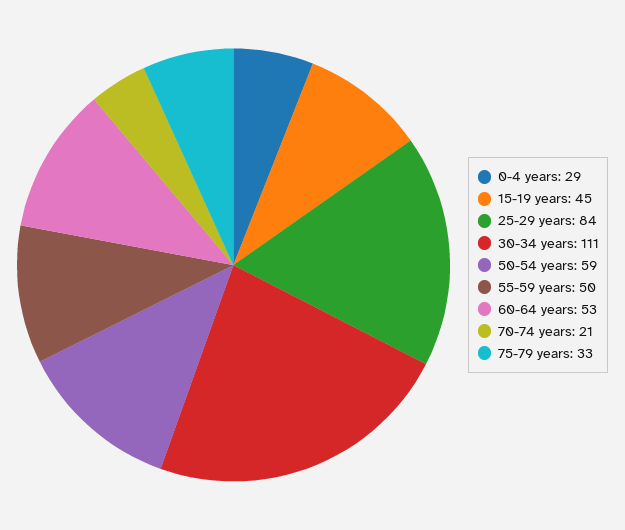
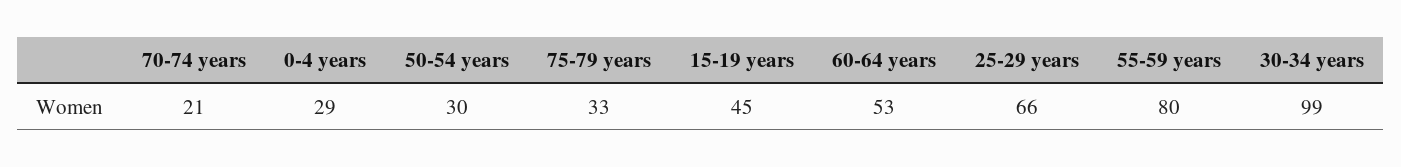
  {
    "0-4 years": 29,
    "15-19 years": 45,
-   "25-29 years": 84,
+   "25-29 years": 66,
-   "30-34 years": 111,
+   "30-34 years": 99,
-   "50-54 years": 59,
+   "50-54 years": 30,
-   "55-59 years": 50,
+   "55-59 years": 80,
    "60-64 years": 53,
    "70-74 years": 21,
    "75-79 years": 33
  }

